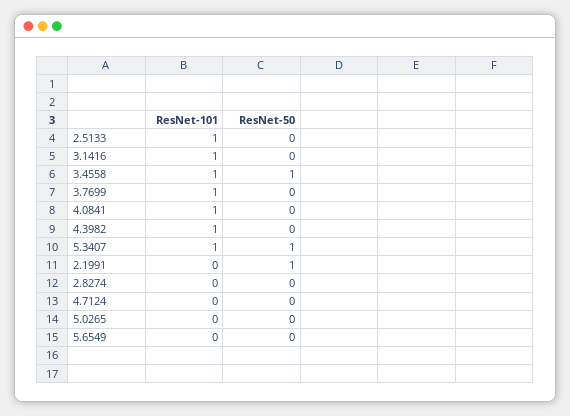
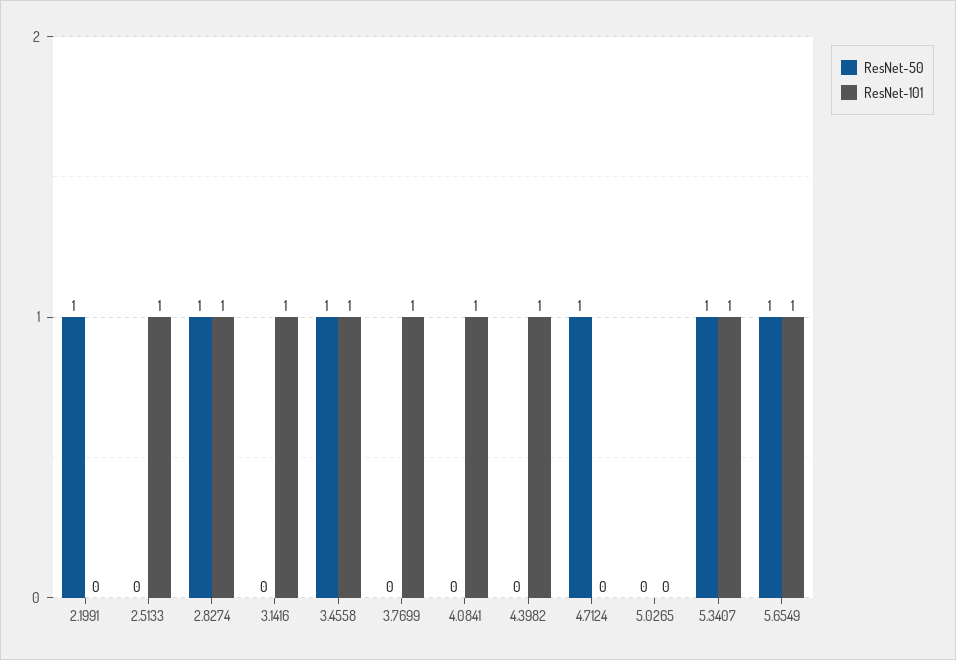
  {
    "ResNet-101": {
      "2.5133": 1,
      "3.1416": 1,
      "3.4558": 1,
      "3.7699": 1,
      "4.0841": 1,
      "4.3982": 1,
      "5.3407": 1,
      "2.1991": 0,
-     "2.8274": 0,
+     "2.8274": 1,
      "4.7124": 0,
      "5.0265": 0,
-     "5.6549": 0
+     "5.6549": 1
    },
    "ResNet-50": {
      "2.5133": 0,
      "3.1416": 0,
      "3.4558": 1,
      "3.7699": 0,
      "4.0841": 0,
      "4.3982": 0,
      "5.3407": 1,
      "2.1991": 1,
-     "2.8274": 0,
+     "2.8274": 1,
-     "4.7124": 0,
+     "4.7124": 1,
      "5.0265": 0,
-     "5.6549": 0
+     "5.6549": 1
    }
  }

